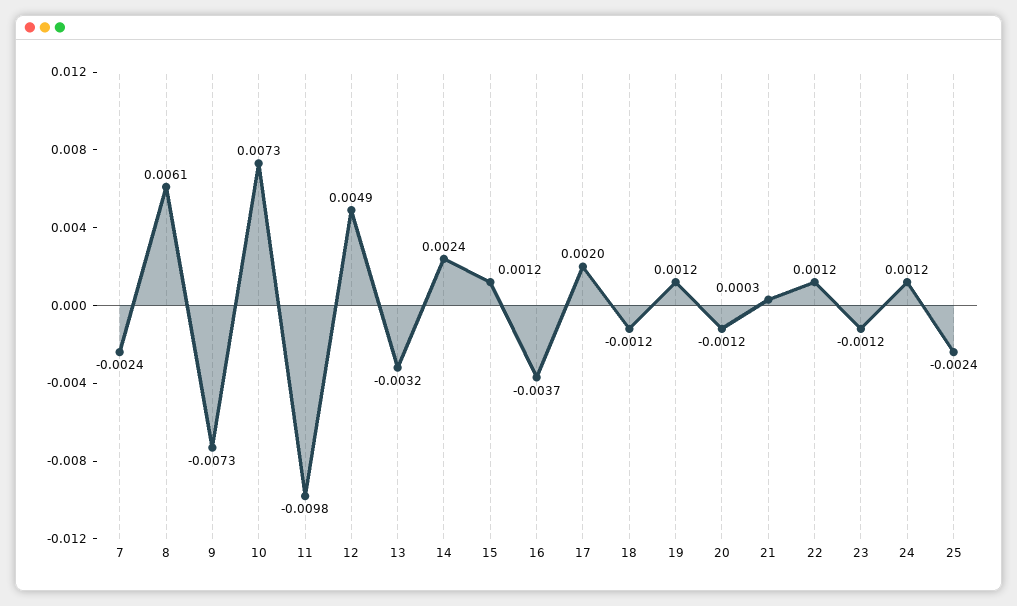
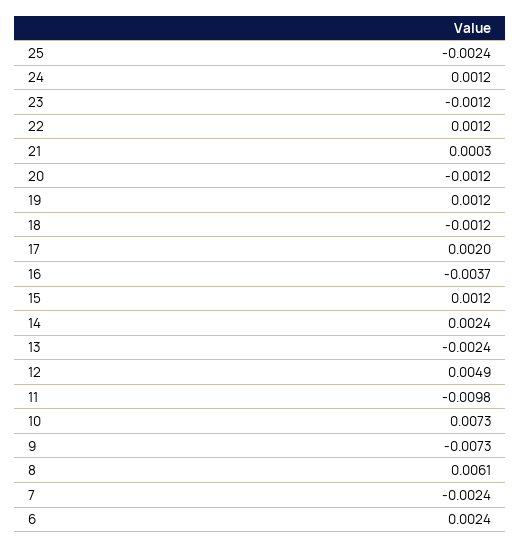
  {
    "7": -0.0024,
    "8": 0.0061,
    "9": -0.0073,
    "10": 0.0073,
    "11": -0.0098,
    "12": 0.0049,
-   "13": -0.0032,
+   "13": -0.0024,
    "14": 0.0024,
    "15": 0.0012,
    "16": -0.0037,
    "17": 0.002,
    "18": -0.0012,
    "19": 0.0012,
    "20": -0.0012,
    "21": 0.0003,
    "22": 0.0012,
    "23": -0.0012,
    "24": 0.0012,
-   "25": -0.0024
+   "25": -0.0024,
+   "6": 0.0024
  }

